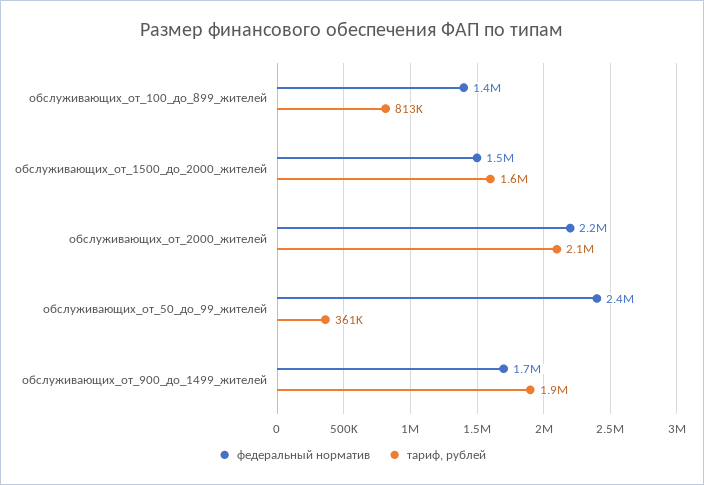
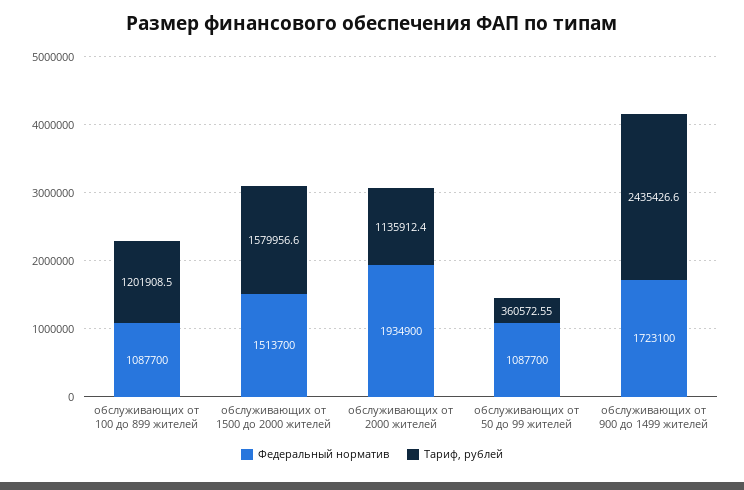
  {
    "федеральный норматив": {
-     "обслуживающих_от_100_до_899_жителей": 1400000,
+     "обслуживающих_от_100_до_899_жителей": 1087700,
      "обслуживающих_от_1500_до_2000_жителей": 1513700,
-     "обслуживающих_от_2000_жителей": 2200000,
+     "обслуживающих_от_2000_жителей": 1934900,
-     "обслуживающих_от_50_до_99_жителей": 2400000,
+     "обслуживающих_от_50_до_99_жителей": 1087700,
      "обслуживающих_от_900_до_1499_жителей": 1723100
    },
    "тариф, рублей": {
-     "обслуживающих_от_100_до_899_жителей": 813000,
+     "обслуживающих_от_100_до_899_жителей": 1201908.5,
      "обслуживающих_от_1500_до_2000_жителей": 1579956.6,
-     "обслуживающих_от_2000_жителей": 2100000,
+     "обслуживающих_от_2000_жителей": 1135912.4,
      "обслуживающих_от_50_до_99_жителей": 360572.55,
-     "обслуживающих_от_900_до_1499_жителей": 1900000
+     "обслуживающих_от_900_до_1499_жителей": 2435426.6
    }
  }

